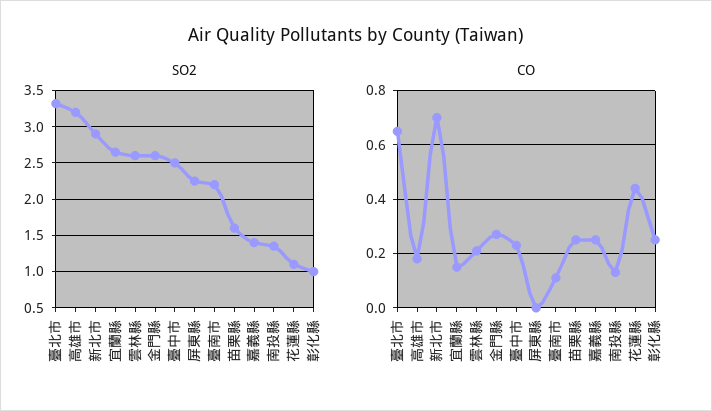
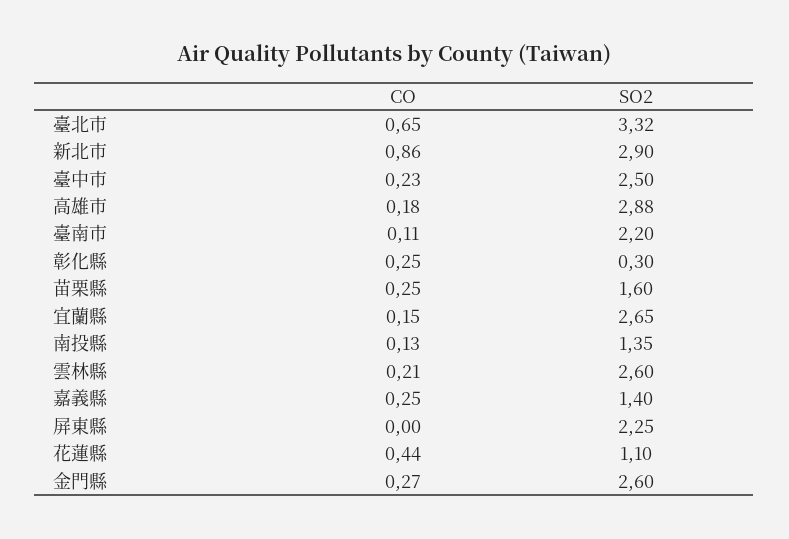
  {
    "SO2": {
      "臺北市": 3.32,
-     "高雄市": 3.2,
+     "高雄市": 2.88,
      "新北市": 2.9,
      "宜蘭縣": 2.65,
      "雲林縣": 2.6,
      "金門縣": 2.6,
      "臺中市": 2.5,
      "屏東縣": 2.25,
      "臺南市": 2.2,
      "苗栗縣": 1.6,
      "嘉義縣": 1.4,
      "南投縣": 1.35,
      "花蓮縣": 1.1,
-     "彰化縣": 1
+     "彰化縣": 0.3
    },
    "CO": {
      "臺北市": 0.65,
      "高雄市": 0.18,
-     "新北市": 0.7,
+     "新北市": 0.86,
      "宜蘭縣": 0.15,
      "雲林縣": 0.21,
      "金門縣": 0.27,
      "臺中市": 0.23,
      "屏東縣": 0,
      "臺南市": 0.11,
      "苗栗縣": 0.25,
      "嘉義縣": 0.25,
      "南投縣": 0.13,
      "花蓮縣": 0.44,
      "彰化縣": 0.25
    }
  }

